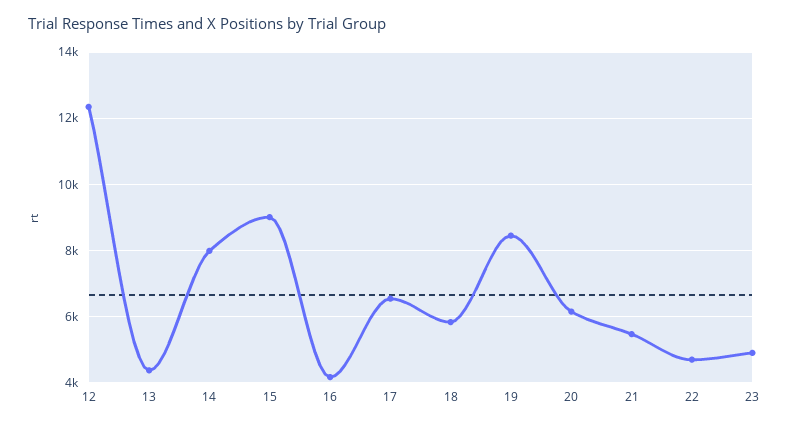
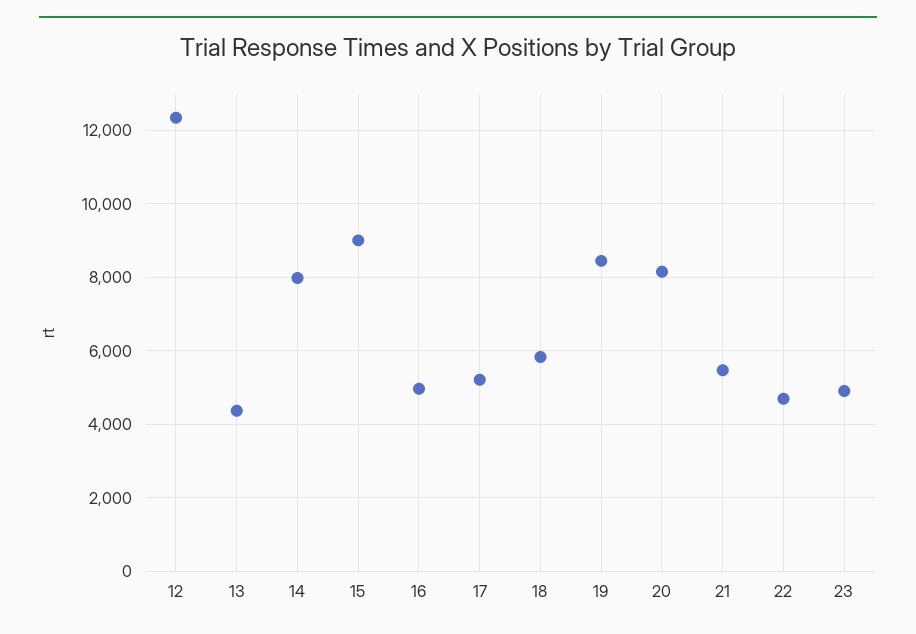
  {
    "12": 12400,
    "13": 4400,
    "14": 8000,
    "15": 9000,
-   "16": 4200,
+   "16": 5000,
-   "17": 6600,
+   "17": 5200,
    "18": 5800,
    "19": 8400,
-   "20": 6200,
+   "20": 8200,
    "21": 5400,
    "22": 4600,
    "23": 5000
  }

